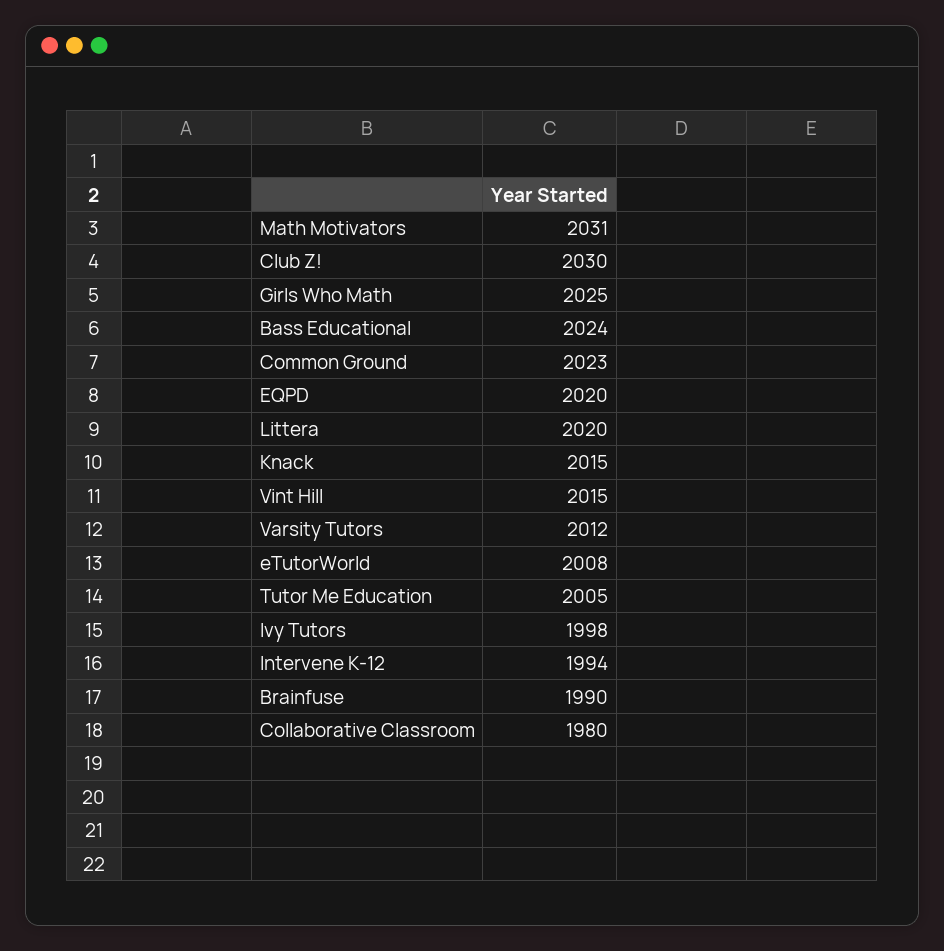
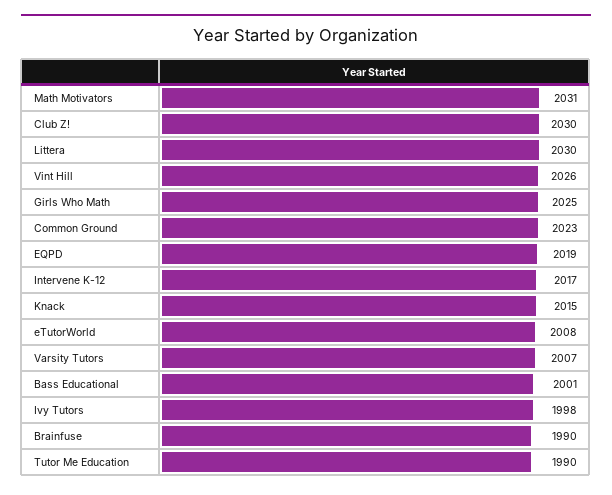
  {
    "Math Motivators": 2031,
    "Club Z!": 2030,
    "Girls Who Math": 2025,
-   "Bass Educational": 2024,
+   "Bass Educational": 2001,
    "Common Ground": 2023,
-   "EQPD": 2020,
+   "EQPD": 2019,
-   "Littera": 2020,
+   "Littera": 2030,
    "Knack": 2015,
-   "Vint Hill": 2015,
+   "Vint Hill": 2026,
-   "Varsity Tutors": 2012,
+   "Varsity Tutors": 2007,
    "eTutorWorld": 2008,
-   "Tutor Me Education": 2005,
+   "Tutor Me Education": 1990,
    "Ivy Tutors": 1998,
-   "Intervene K-12": 1994,
+   "Intervene K-12": 2017,
-   "Brainfuse": 1990,
+   "Brainfuse": 1990
-   "Collaborative Classroom": 1980
  }

